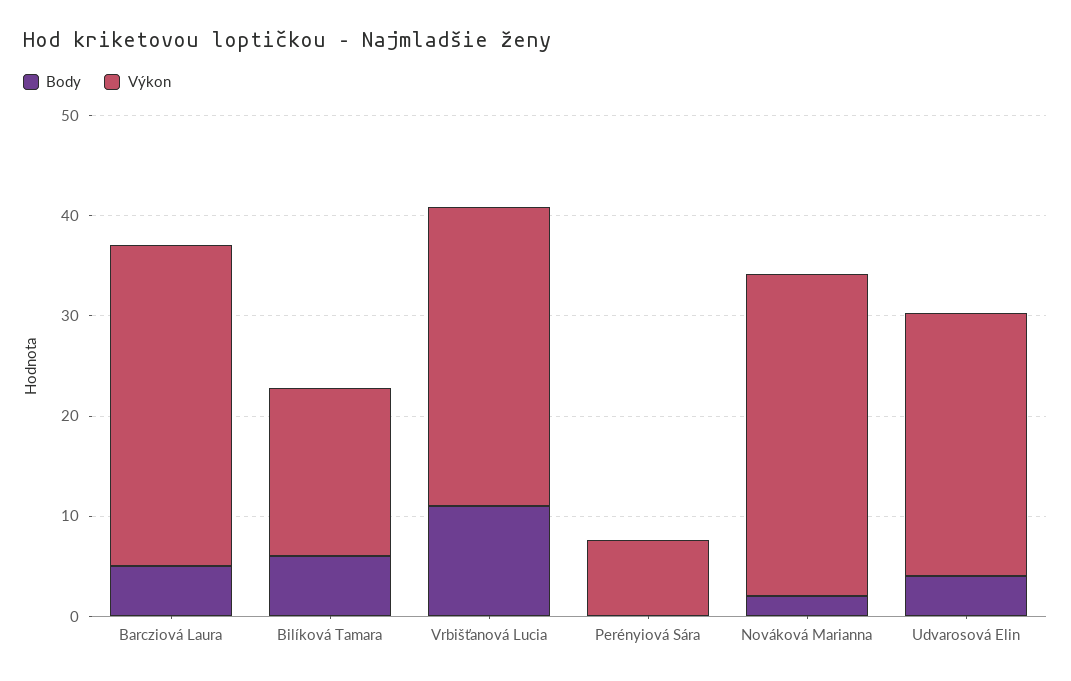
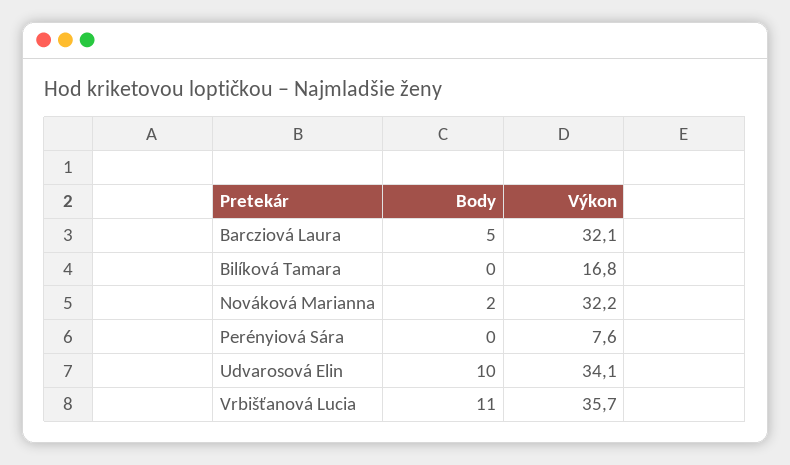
  {
    "Body": {
      "Barcziová Laura": 5,
-     "Bilíková Tamara": 6,
+     "Bilíková Tamara": 0,
      "Vrbišťanová Lucia": 11,
      "Perényiová Sára": 0,
      "Nováková Marianna": 2,
-     "Udvarosová Elin": 4
+     "Udvarosová Elin": 10
    },
    "Výkon": {
      "Barcziová Laura": 32.1,
      "Bilíková Tamara": 16.8,
-     "Vrbišťanová Lucia": 30,
+     "Vrbišťanová Lucia": 35.7,
      "Perényiová Sára": 7.6,
      "Nováková Marianna": 32.2,
-     "Udvarosová Elin": 26
+     "Udvarosová Elin": 34.1
    }
  }

